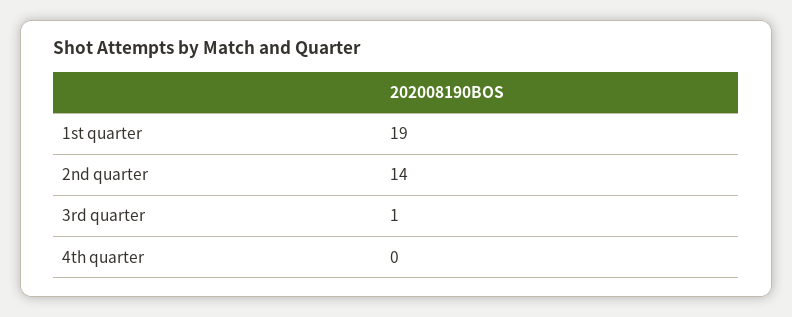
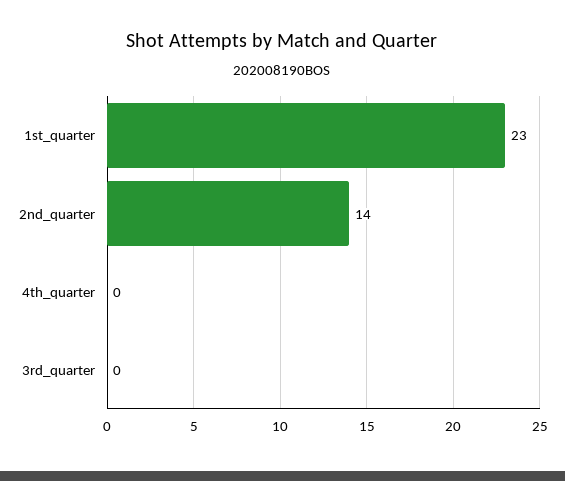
  {
-   "1st quarter": 19,
+   "1st quarter": 23,
    "2nd quarter": 14,
-   "3rd quarter": 1,
+   "3rd quarter": 0,
    "4th quarter": 0
  }

